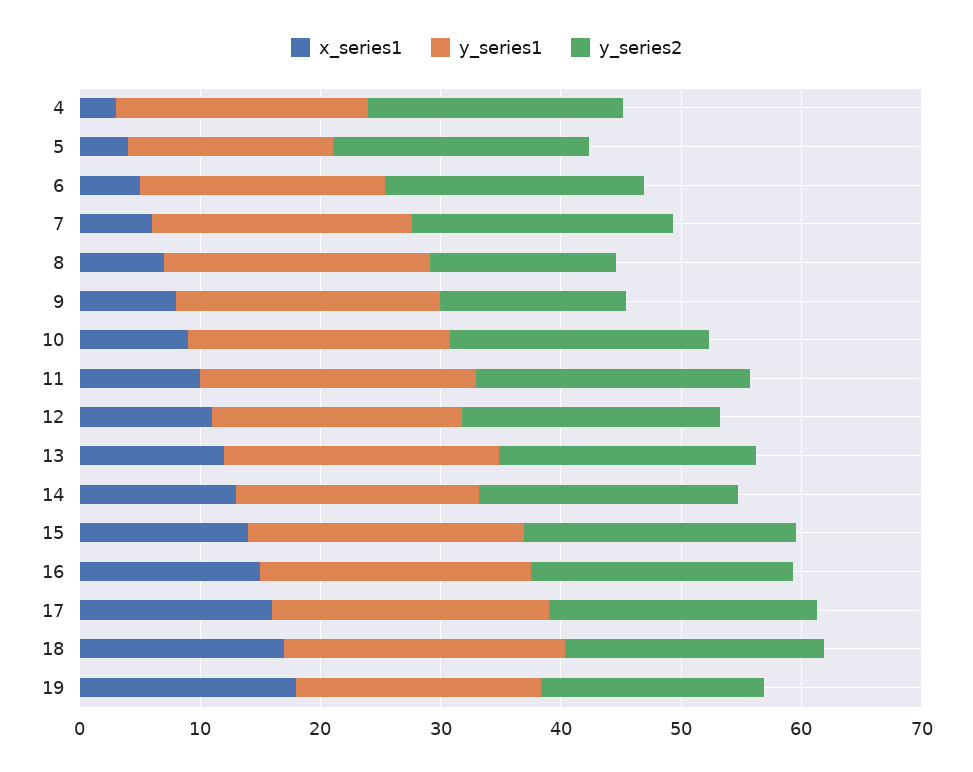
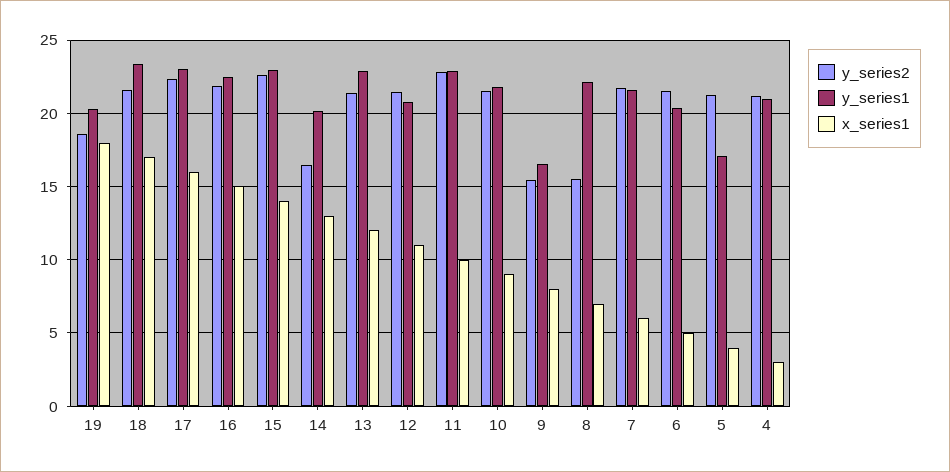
  {
    "x_series1": {
      "4": 3,
      "5": 4,
      "6": 5,
      "7": 6,
      "8": 7,
      "9": 8,
      "10": 9,
      "11": 10,
      "12": 11,
      "13": 12,
      "14": 13,
      "15": 14,
      "16": 15,
      "17": 16,
      "18": 17,
      "19": 18
    },
    "y_series1": {
      "4": 21,
      "5": 17,
      "6": 20.5,
      "7": 21.5,
      "8": 22,
-     "9": 22,
+     "9": 16.5,
      "10": 22,
      "11": 23,
      "12": 20.5,
      "13": 23,
      "14": 20,
      "15": 23,
      "16": 22.5,
      "17": 23,
      "18": 23.5,
      "19": 20.5
    },
    "y_series2": {
      "4": 21,
      "5": 21.5,
      "6": 21.5,
      "7": 21.5,
      "8": 15.5,
      "9": 15.5,
      "10": 21.5,
      "11": 23,
      "12": 21.5,
      "13": 21.5,
-     "14": 22,
+     "14": 16.5,
      "15": 22.5,
      "16": 22,
      "17": 22.5,
      "18": 21.5,
      "19": 18.5
    }
  }

